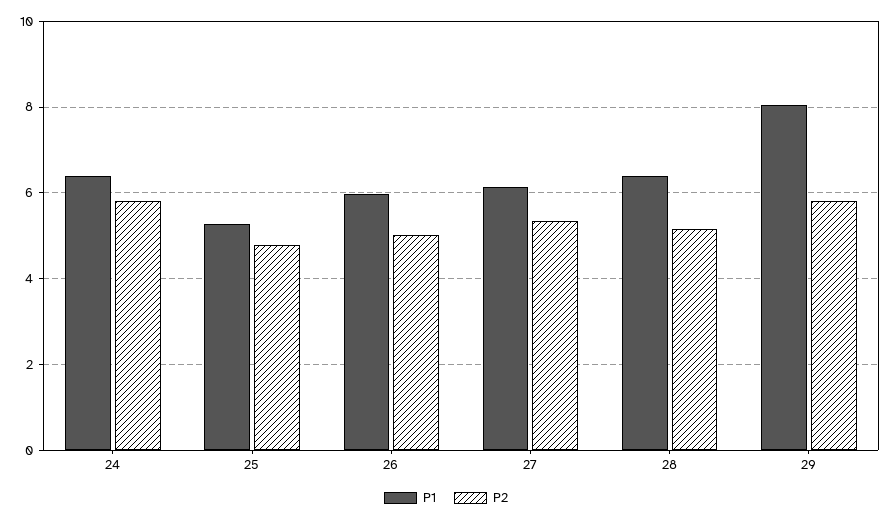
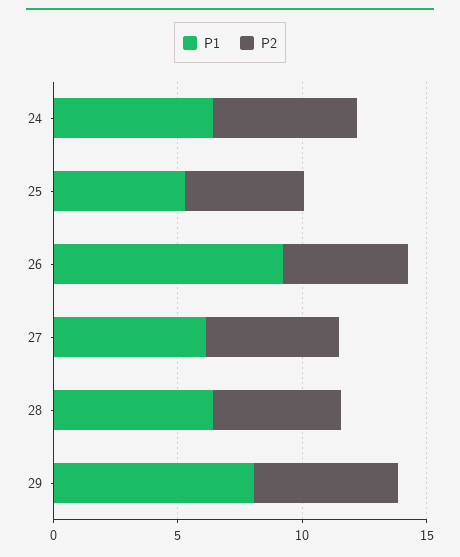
  {
    "P1": {
      "24": 6.4,
      "25": 5.2,
-     "26": 6,
+     "26": 9,
      "27": 6.2,
      "28": 6.4,
      "29": 8
    },
    "P2": {
      "24": 5.8,
      "25": 4.8,
      "26": 5,
      "27": 5.4,
      "28": 5.2,
      "29": 5.8
    }
  }

